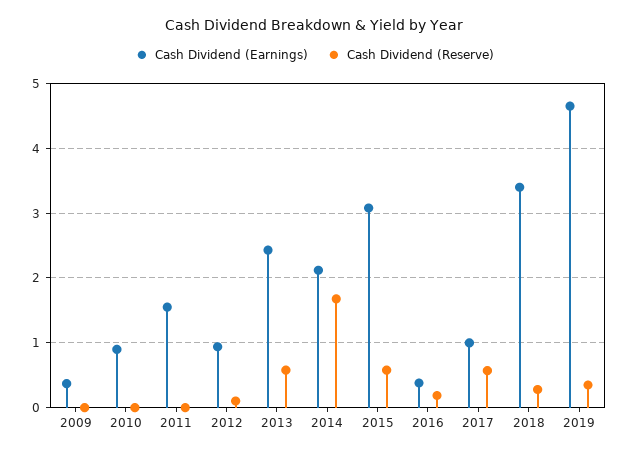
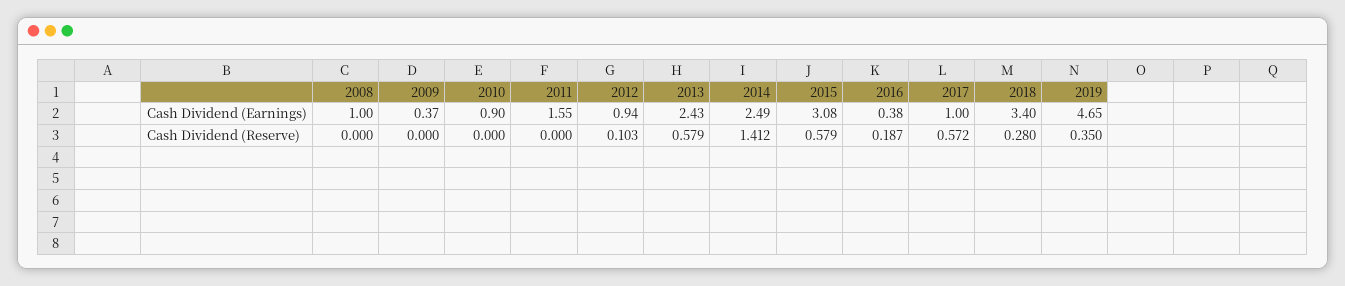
  {
    "Cash Dividend (Earnings)": {
      "2009": 0.37,
      "2010": 0.9,
      "2011": 1.55,
      "2012": 0.94,
      "2013": 2.43,
-     "2014": 2.1,
+     "2014": 2.49,
      "2015": 3.08,
      "2016": 0.38,
      "2017": 1,
      "2018": 3.4,
-     "2019": 4.65
+     "2019": 4.65,
+     "2008": 1
    },
    "Cash Dividend (Reserve)": {
      "2009": 0,
      "2010": 0,
      "2011": 0,
      "2012": 0.103,
      "2013": 0.579,
-     "2014": 1.7,
+     "2014": 1.412,
      "2015": 0.579,
      "2016": 0.187,
      "2017": 0.572,
      "2018": 0.28,
-     "2019": 0.35
+     "2019": 0.35,
+     "2008": 0
    }
  }

